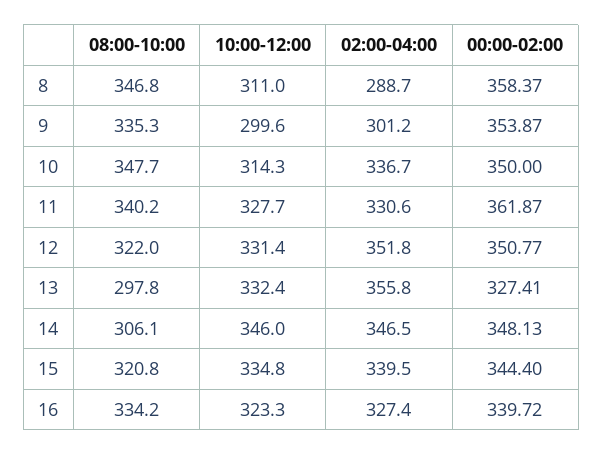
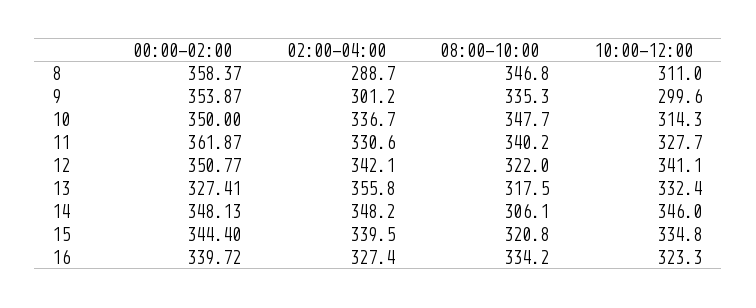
  {
    "08:00-10:00": {
      "8": 346.8,
      "9": 335.3,
      "10": 347.7,
      "11": 340.2,
      "12": 322,
-     "13": 297.8,
+     "13": 317.5,
      "14": 306.1,
      "15": 320.8,
      "16": 334.2
    },
    "10:00-12:00": {
      "8": 311,
      "9": 299.6,
      "10": 314.3,
      "11": 327.7,
-     "12": 331.4,
+     "12": 341.1,
      "13": 332.4,
      "14": 346,
      "15": 334.8,
      "16": 323.3
    },
    "02:00-04:00": {
      "8": 288.7,
      "9": 301.2,
      "10": 336.7,
      "11": 330.6,
-     "12": 351.8,
+     "12": 342.1,
      "13": 355.8,
-     "14": 346.5,
+     "14": 348.2,
      "15": 339.5,
      "16": 327.4
    },
    "00:00-02:00": {
      "8": 358.37,
      "9": 353.87,
      "10": 350,
      "11": 361.87,
      "12": 350.77,
      "13": 327.41,
      "14": 348.13,
      "15": 344.4,
      "16": 339.72
    }
  }

